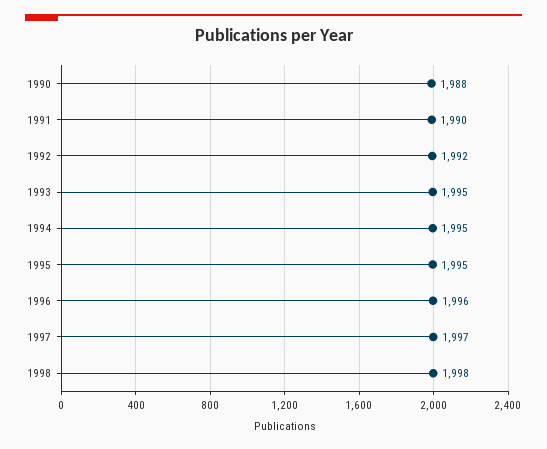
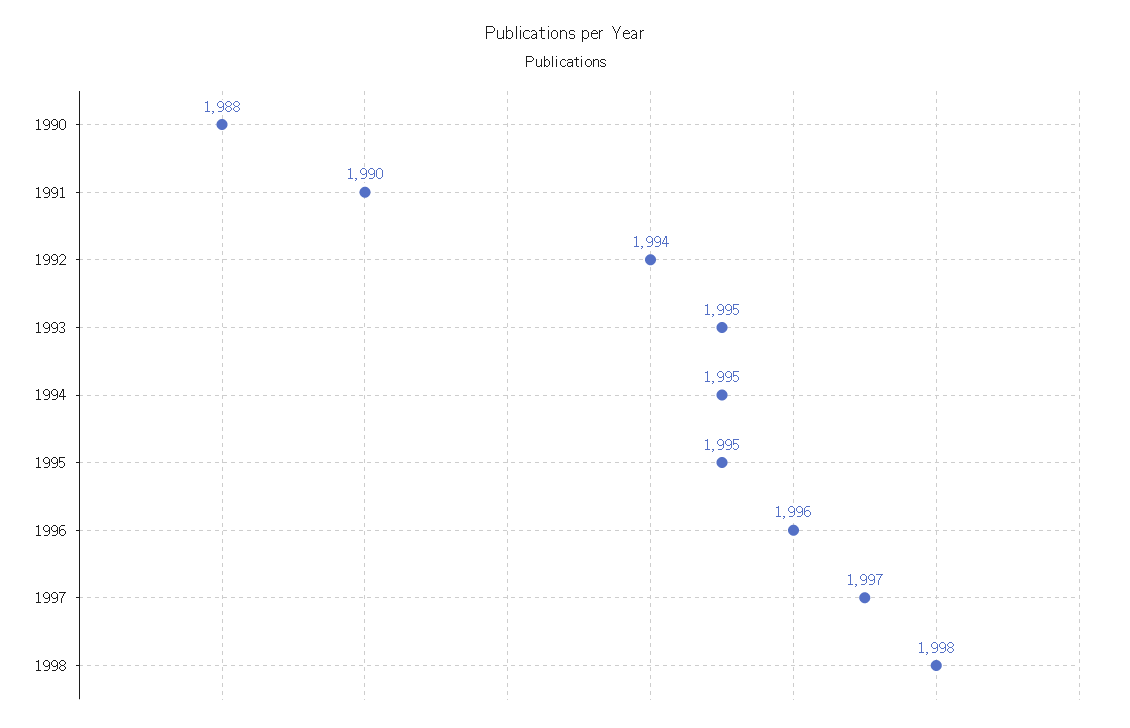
  {
    "1990": 1988,
    "1991": 1990,
-   "1992": 1992,
+   "1992": 1994,
    "1993": 1995,
    "1994": 1995,
    "1995": 1995,
    "1996": 1996,
    "1997": 1997,
    "1998": 1998
  }

